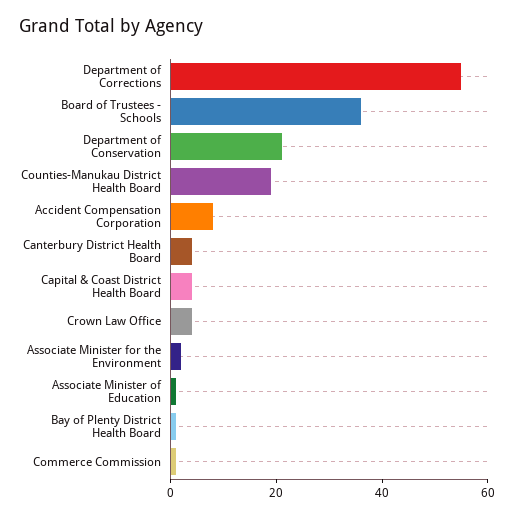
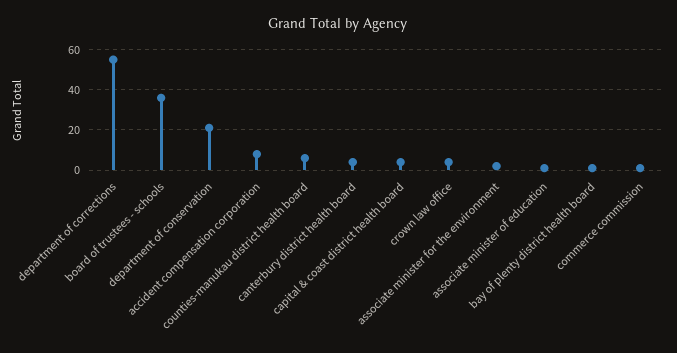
  {
    "Department of Corrections": 55,
    "Board of Trustees - Schools": 35,
    "Department of Conservation": 20,
-   "Counties-Manukau District Health Board": 20,
+   "Counties-Manukau District Health Board": 5,
    "Accident Compensation Corporation": 10,
    "Canterbury District Health Board": 5,
    "Capital & Coast District Health Board": 5,
    "Crown Law Office": 5,
    "Associate Minister for the Environment": 0,
    "Associate Minister of Education": 0,
    "Bay of Plenty District Health Board": 0,
    "Commerce Commission": 0
  }

